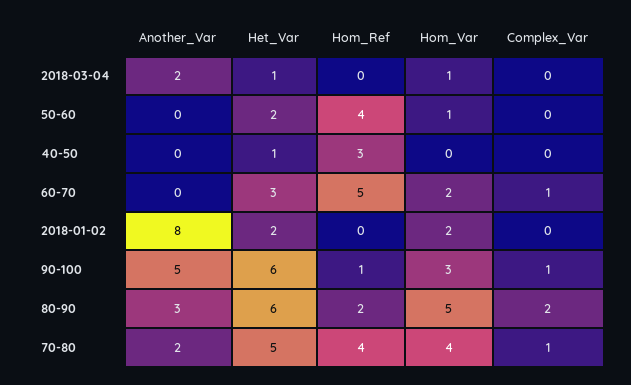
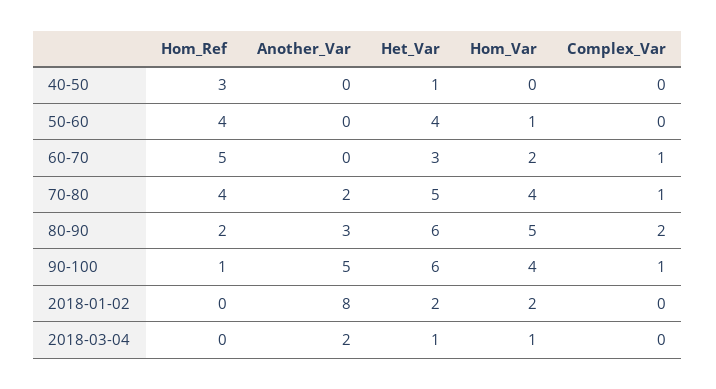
  {
    "Another_Var": {
      "2018-03-04": 2,
      "50-60": 0,
      "40-50": 0,
      "60-70": 0,
      "2018-01-02": 8,
      "90-100": 5,
      "80-90": 3,
      "70-80": 2
    },
    "Het_Var": {
      "2018-03-04": 1,
-     "50-60": 2,
+     "50-60": 4,
      "40-50": 1,
      "60-70": 3,
      "2018-01-02": 2,
      "90-100": 6,
      "80-90": 6,
      "70-80": 5
    },
    "Hom_Ref": {
      "2018-03-04": 0,
      "50-60": 4,
      "40-50": 3,
      "60-70": 5,
      "2018-01-02": 0,
      "90-100": 1,
      "80-90": 2,
      "70-80": 4
    },
    "Hom_Var": {
      "2018-03-04": 1,
      "50-60": 1,
      "40-50": 0,
      "60-70": 2,
      "2018-01-02": 2,
-     "90-100": 3,
+     "90-100": 4,
      "80-90": 5,
      "70-80": 4
    },
    "Complex_Var": {
      "2018-03-04": 0,
      "50-60": 0,
      "40-50": 0,
      "60-70": 1,
      "2018-01-02": 0,
      "90-100": 1,
      "80-90": 2,
      "70-80": 1
    }
  }

